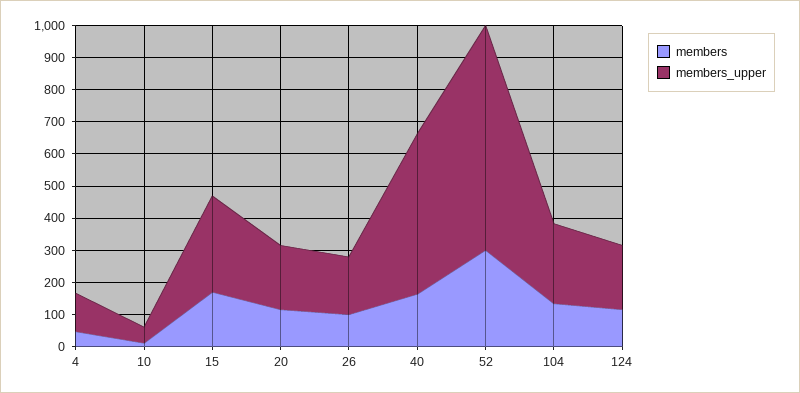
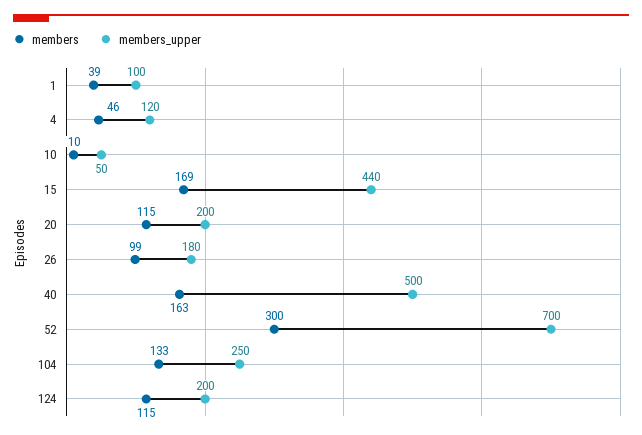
  {
    "members": {
      "4": 46,
      "10": 10,
      "15": 169,
      "20": 115,
      "26": 99,
      "40": 163,
      "52": 300,
      "104": 133,
-     "124": 115
+     "124": 115,
+     "1": 39
    },
    "members_upper": {
      "4": 120,
      "10": 50,
-     "15": 300,
+     "15": 440,
      "20": 200,
      "26": 180,
      "40": 500,
      "52": 700,
      "104": 250,
-     "124": 200
+     "124": 200,
+     "1": 100
    }
  }

